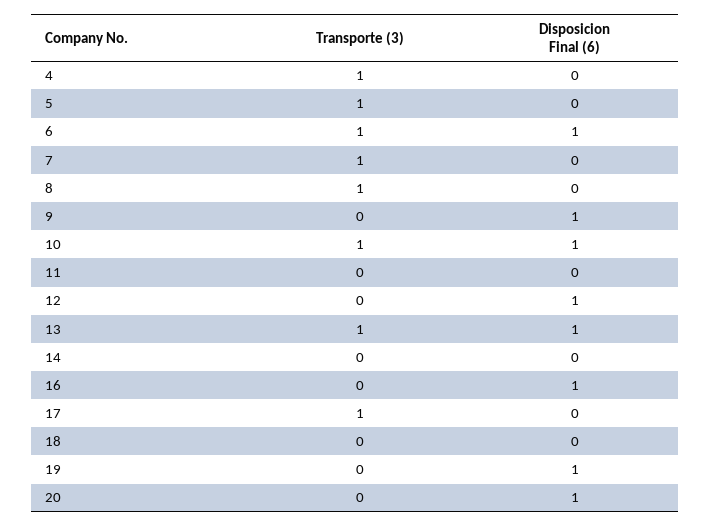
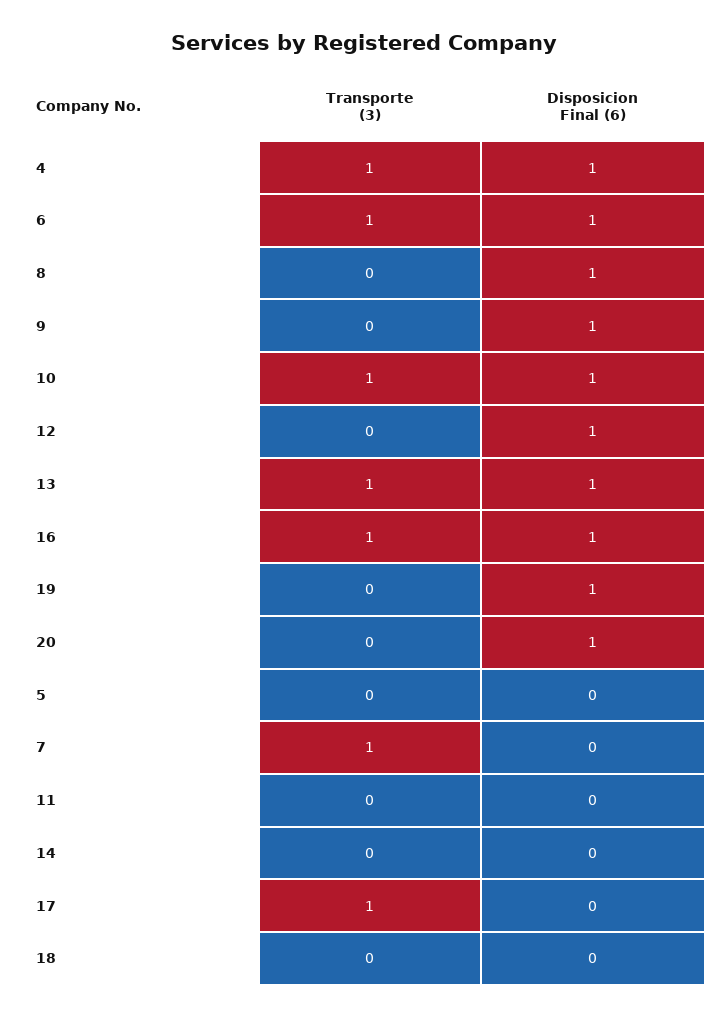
  {
    "Transporte (3)": {
      "4": 1,
-     "5": 1,
+     "5": 0,
      "6": 1,
      "7": 1,
-     "8": 1,
+     "8": 0,
      "9": 0,
      "10": 1,
      "11": 0,
      "12": 0,
      "13": 1,
      "14": 0,
-     "16": 0,
+     "16": 1,
      "17": 1,
      "18": 0,
      "19": 0,
      "20": 0
    },
    "Disposicion Final (6)": {
-     "4": 0,
+     "4": 1,
      "5": 0,
      "6": 1,
      "7": 0,
-     "8": 0,
+     "8": 1,
      "9": 1,
      "10": 1,
      "11": 0,
      "12": 1,
      "13": 1,
      "14": 0,
      "16": 1,
      "17": 0,
      "18": 0,
      "19": 1,
      "20": 1
    }
  }

